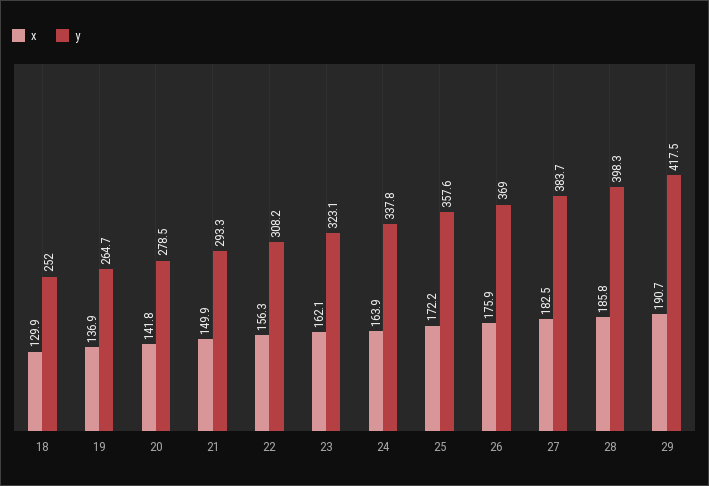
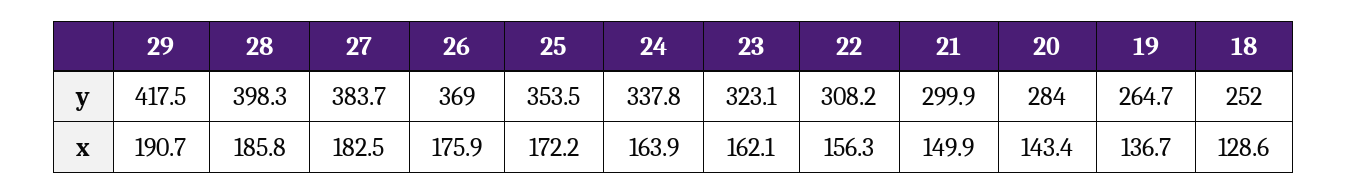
  {
    "x": {
-     "18": 129.9,
+     "18": 128.6,
-     "19": 136.9,
+     "19": 136.7,
-     "20": 141.8,
+     "20": 143.4,
      "21": 149.9,
      "22": 156.3,
      "23": 162.1,
      "24": 163.9,
      "25": 172.2,
      "26": 175.9,
      "27": 182.5,
      "28": 185.8,
      "29": 190.7
    },
    "y": {
      "18": 252,
      "19": 264.7,
-     "20": 278.5,
+     "20": 284,
-     "21": 293.3,
+     "21": 299.9,
      "22": 308.2,
      "23": 323.1,
      "24": 337.8,
-     "25": 357.6,
+     "25": 353.5,
      "26": 369,
      "27": 383.7,
      "28": 398.3,
      "29": 417.5
    }
  }

